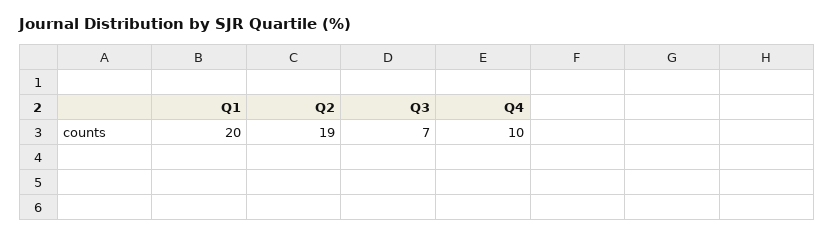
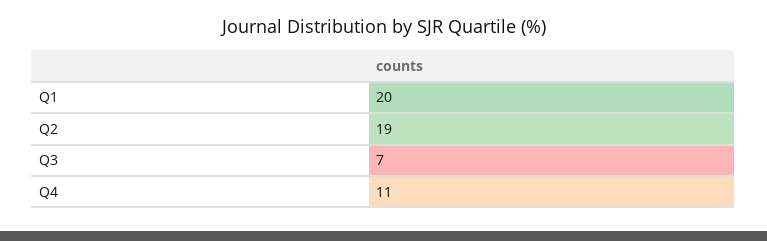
  {
    "Q1": 20,
    "Q2": 19,
    "Q3": 7,
-   "Q4": 10
+   "Q4": 11
  }

